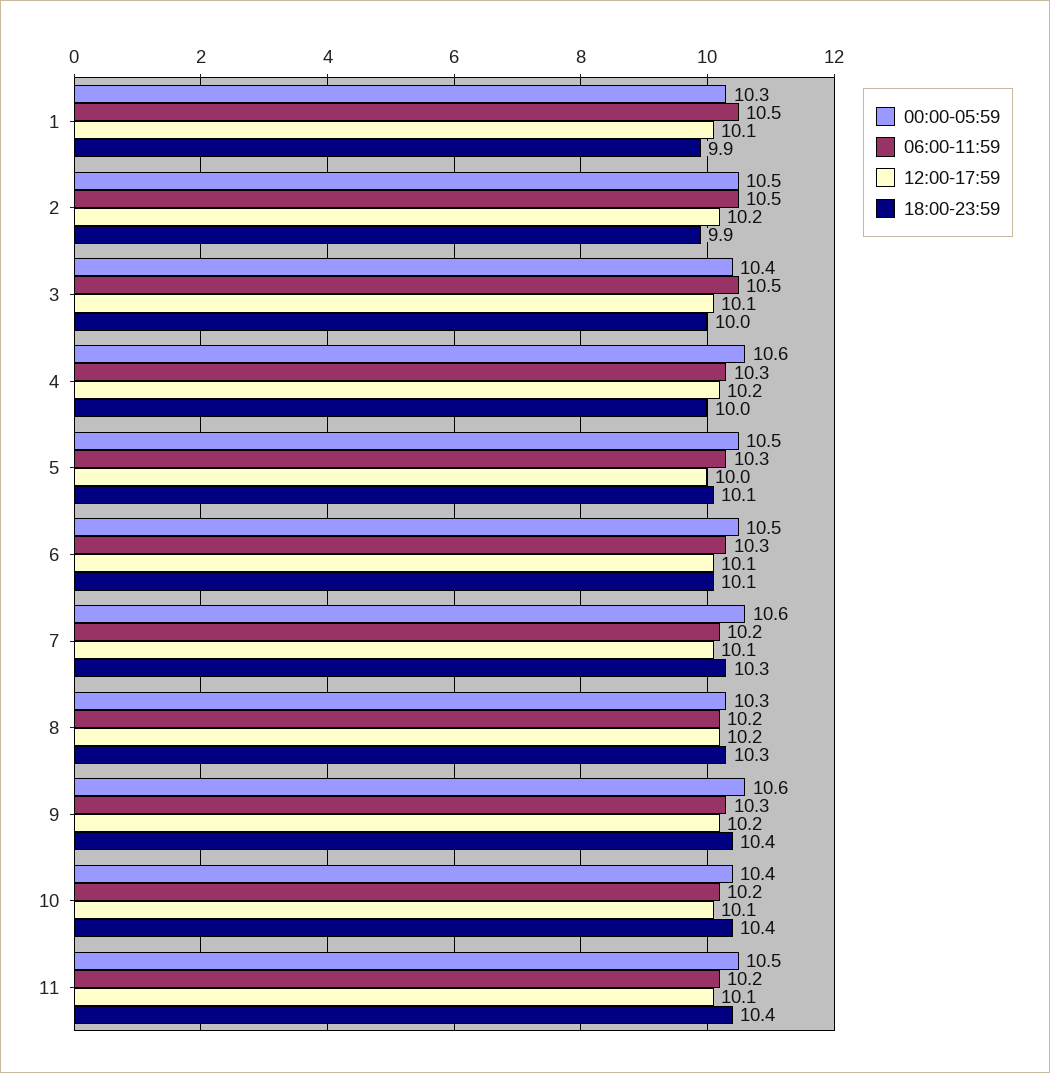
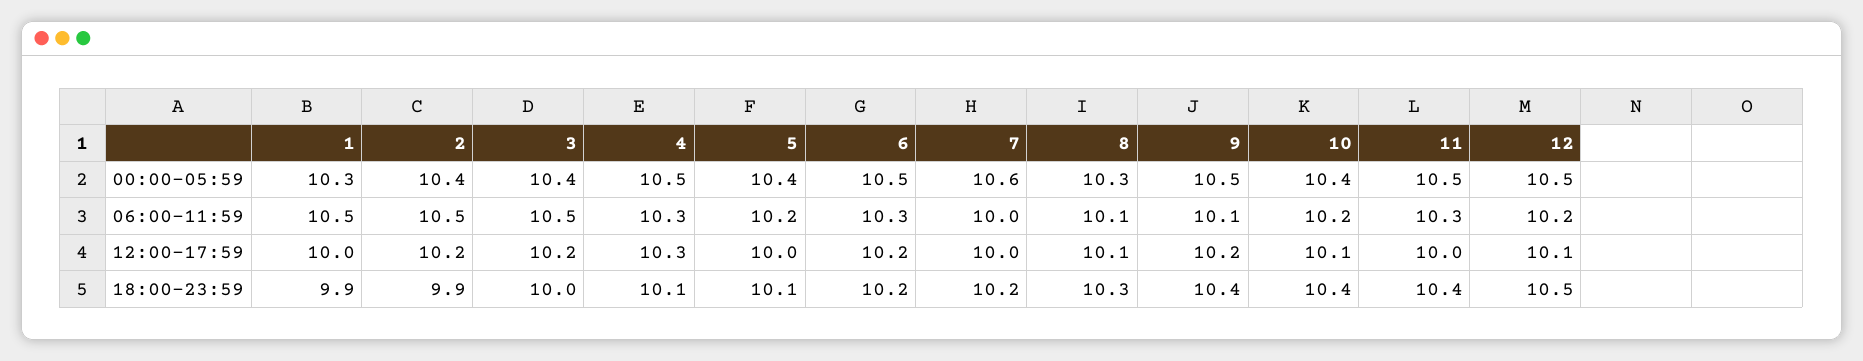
  {
    "00:00-05:59": {
      "1": 10.3,
-     "2": 10.5,
+     "2": 10.4,
      "3": 10.4,
-     "4": 10.6,
+     "4": 10.5,
-     "5": 10.5,
+     "5": 10.4,
      "6": 10.5,
      "7": 10.6,
      "8": 10.3,
-     "9": 10.6,
+     "9": 10.5,
      "10": 10.4,
-     "11": 10.5
+     "11": 10.5,
+     "12": 10.5
    },
    "06:00-11:59": {
      "1": 10.5,
      "2": 10.5,
      "3": 10.5,
      "4": 10.3,
-     "5": 10.3,
+     "5": 10.2,
      "6": 10.3,
-     "7": 10.2,
+     "7": 10,
-     "8": 10.2,
+     "8": 10.1,
-     "9": 10.3,
+     "9": 10.1,
      "10": 10.2,
-     "11": 10.2
+     "11": 10.3,
+     "12": 10.2
    },
    "12:00-17:59": {
-     "1": 10.1,
+     "1": 10,
      "2": 10.2,
-     "3": 10.1,
+     "3": 10.2,
-     "4": 10.2,
+     "4": 10.3,
      "5": 10,
-     "6": 10.1,
+     "6": 10.2,
-     "7": 10.1,
+     "7": 10,
-     "8": 10.2,
+     "8": 10.1,
      "9": 10.2,
      "10": 10.1,
-     "11": 10.1
+     "11": 10,
+     "12": 10.1
    },
    "18:00-23:59": {
      "1": 9.9,
      "2": 9.9,
      "3": 10,
-     "4": 10,
+     "4": 10.1,
      "5": 10.1,
-     "6": 10.1,
+     "6": 10.2,
-     "7": 10.3,
+     "7": 10.2,
      "8": 10.3,
      "9": 10.4,
      "10": 10.4,
-     "11": 10.4
+     "11": 10.4,
+     "12": 10.5
    }
  }

